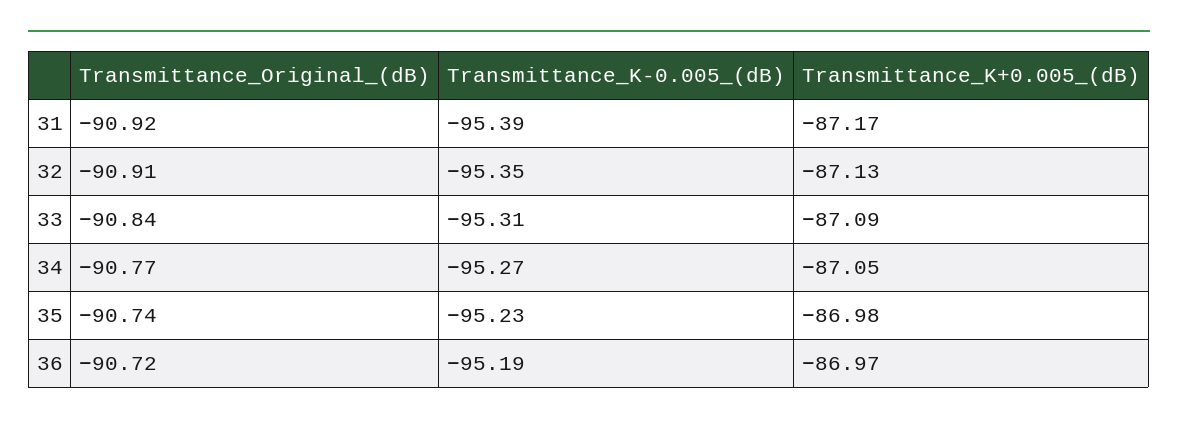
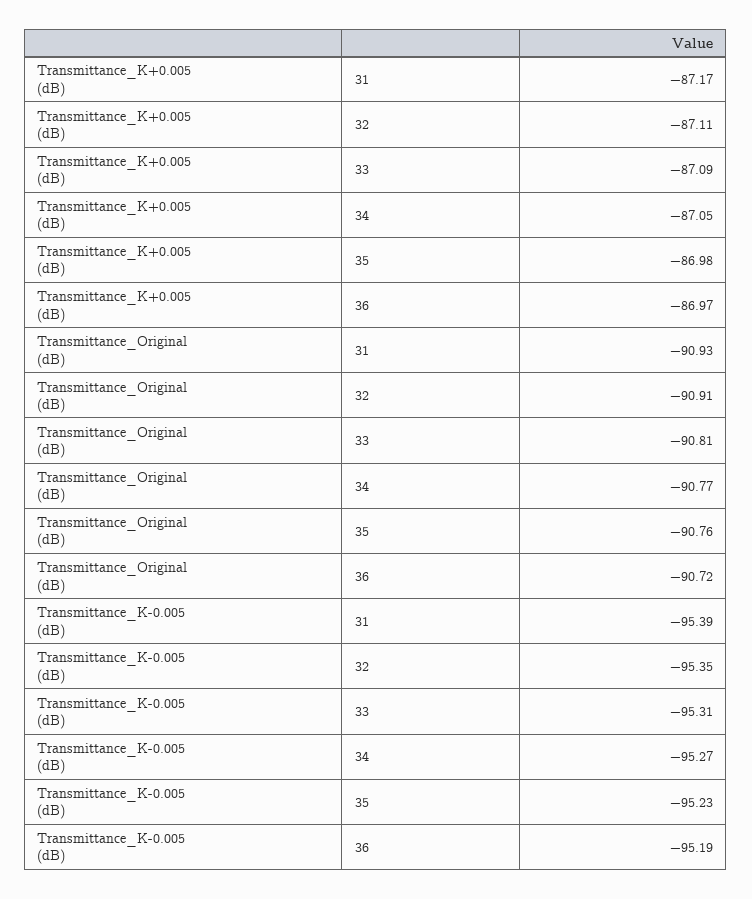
  {
    "Transmittance_Original_(dB)": {
-     "31": -90.92,
+     "31": -90.93,
      "32": -90.91,
-     "33": -90.84,
+     "33": -90.81,
      "34": -90.77,
-     "35": -90.74,
+     "35": -90.76,
      "36": -90.72
    },
    "Transmittance_K-0.005_(dB)": {
      "31": -95.39,
      "32": -95.35,
      "33": -95.31,
      "34": -95.27,
      "35": -95.23,
      "36": -95.19
    },
    "Transmittance_K+0.005_(dB)": {
      "31": -87.17,
-     "32": -87.13,
+     "32": -87.11,
      "33": -87.09,
      "34": -87.05,
      "35": -86.98,
      "36": -86.97
    }
  }

